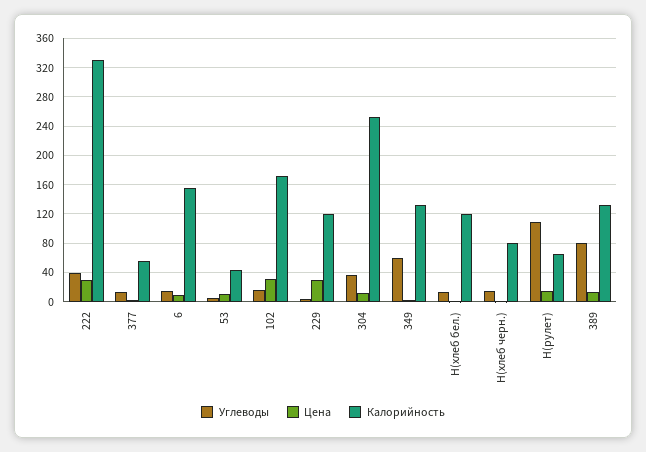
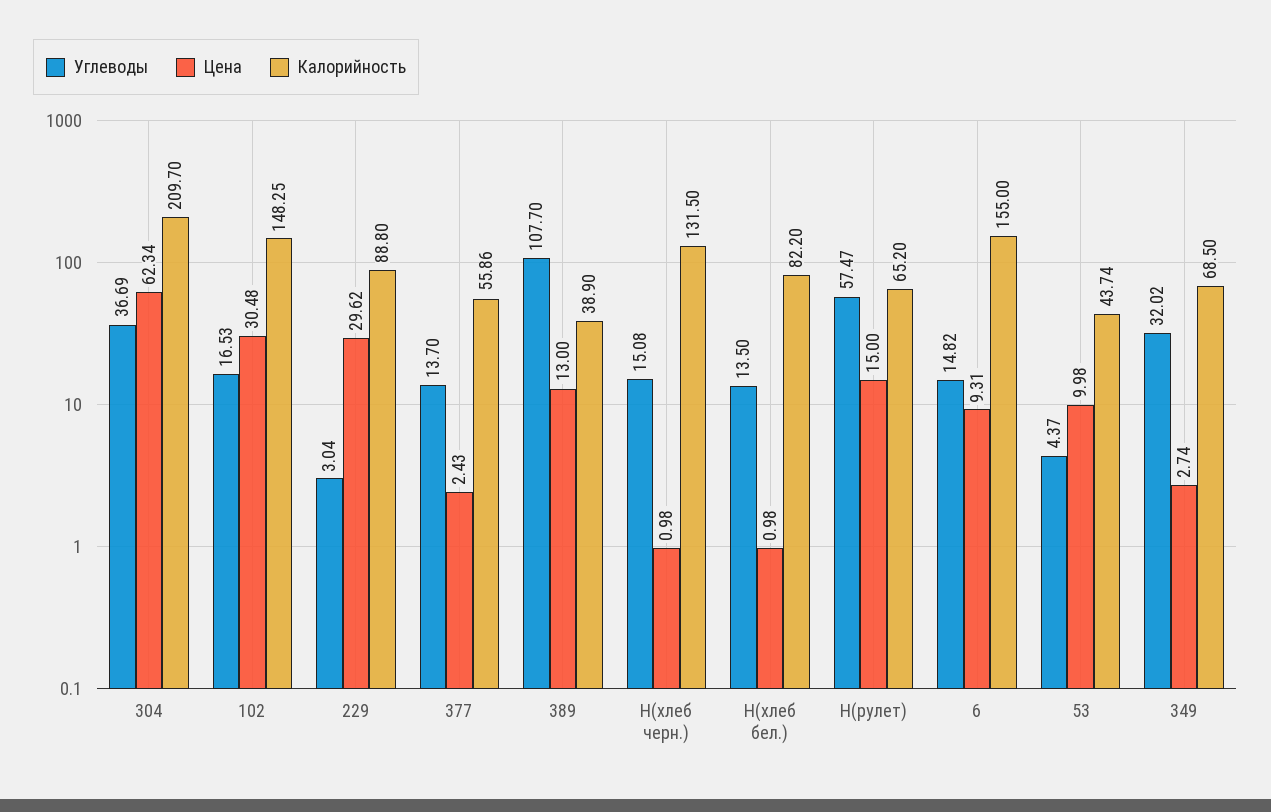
  {
    "Углеводы": {
-     "222": 40,
      "377": 13.7,
      "6": 14.82,
      "53": 4.37,
      "102": 16.53,
      "229": 3.04,
      "304": 36.69,
-     "349": 60,
+     "349": 32.02,
      "Н(хлеб бел.)": 13.5,
      "Н(хлеб черн.)": 15.08,
-     "Н(рулет)": 110,
+     "Н(рулет)": 57.47,
-     "389": 80
+     "389": 107.7
    },
    "Цена": {
-     "222": 30,
      "377": 2.43,
      "6": 9.31,
      "53": 9.98,
      "102": 30.48,
      "229": 29.62,
-     "304": 10,
+     "304": 62.34,
      "349": 2.74,
      "Н(хлеб бел.)": 0.98,
      "Н(хлеб черн.)": 0.98,
      "Н(рулет)": 15,
      "389": 13
    },
    "Калорийность": {
-     "222": 330,
      "377": 55.86,
      "6": 155,
      "53": 43.74,
-     "102": 170,
+     "102": 148.25,
-     "229": 120,
+     "229": 88.8,
-     "304": 250,
+     "304": 209.7,
-     "349": 130,
+     "349": 68.5,
-     "Н(хлеб бел.)": 120,
+     "Н(хлеб бел.)": 82.2,
-     "Н(хлеб черн.)": 80,
+     "Н(хлеб черн.)": 131.5,
      "Н(рулет)": 65.2,
-     "389": 130
+     "389": 38.9
    }
  }

